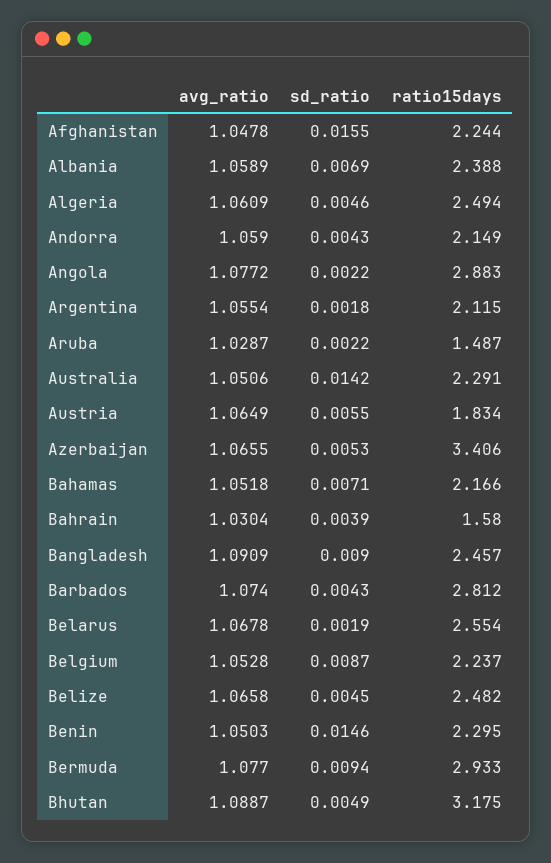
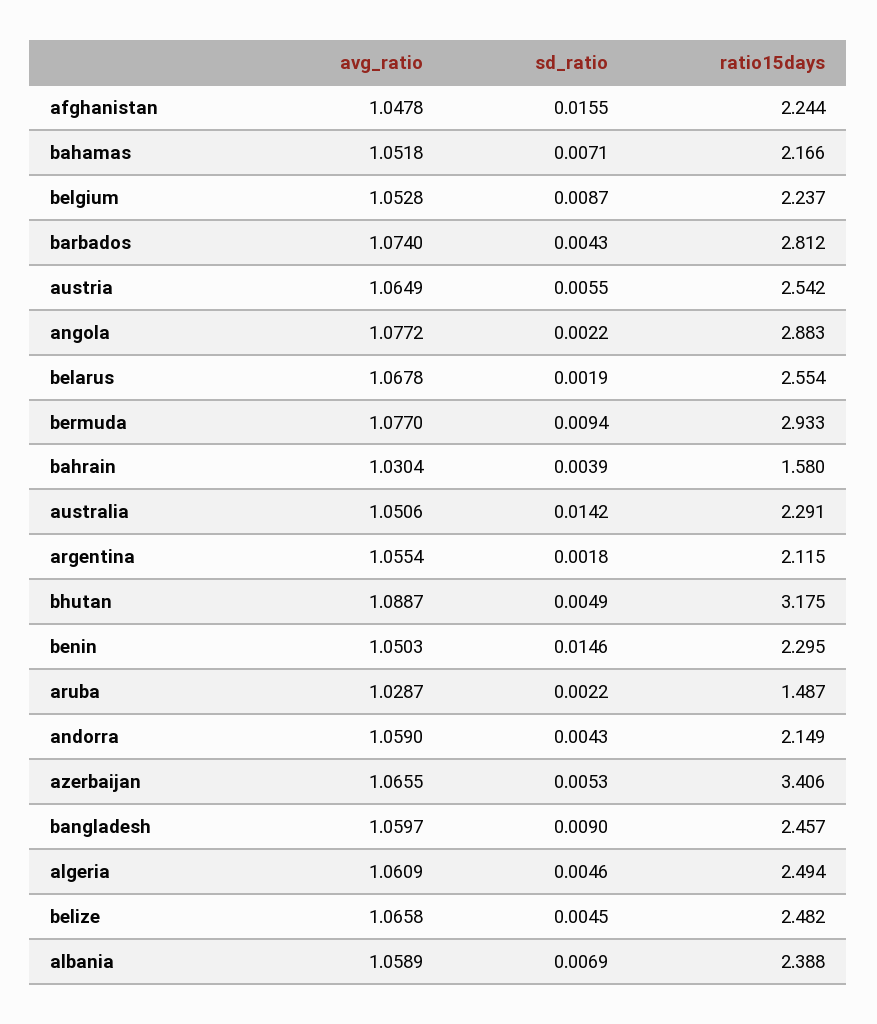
  {
    "avg_ratio": {
      "Afghanistan": 1.0478,
      "Albania": 1.0589,
      "Algeria": 1.0609,
      "Andorra": 1.059,
      "Angola": 1.0772,
      "Argentina": 1.0554,
      "Aruba": 1.0287,
      "Australia": 1.0506,
      "Austria": 1.0649,
      "Azerbaijan": 1.0655,
      "Bahamas": 1.0518,
      "Bahrain": 1.0304,
-     "Bangladesh": 1.0909,
+     "Bangladesh": 1.0597,
      "Barbados": 1.074,
      "Belarus": 1.0678,
      "Belgium": 1.0528,
      "Belize": 1.0658,
      "Benin": 1.0503,
      "Bermuda": 1.077,
      "Bhutan": 1.0887
    },
    "sd_ratio": {
      "Afghanistan": 0.0155,
      "Albania": 0.0069,
      "Algeria": 0.0046,
      "Andorra": 0.0043,
      "Angola": 0.0022,
      "Argentina": 0.0018,
      "Aruba": 0.0022,
      "Australia": 0.0142,
      "Austria": 0.0055,
      "Azerbaijan": 0.0053,
      "Bahamas": 0.0071,
      "Bahrain": 0.0039,
      "Bangladesh": 0.009,
      "Barbados": 0.0043,
      "Belarus": 0.0019,
      "Belgium": 0.0087,
      "Belize": 0.0045,
      "Benin": 0.0146,
      "Bermuda": 0.0094,
      "Bhutan": 0.0049
    },
    "ratio15days": {
      "Afghanistan": 2.244,
      "Albania": 2.388,
      "Algeria": 2.494,
      "Andorra": 2.149,
      "Angola": 2.883,
      "Argentina": 2.115,
      "Aruba": 1.487,
      "Australia": 2.291,
-     "Austria": 1.834,
+     "Austria": 2.542,
      "Azerbaijan": 3.406,
      "Bahamas": 2.166,
      "Bahrain": 1.58,
      "Bangladesh": 2.457,
      "Barbados": 2.812,
      "Belarus": 2.554,
      "Belgium": 2.237,
      "Belize": 2.482,
      "Benin": 2.295,
      "Bermuda": 2.933,
      "Bhutan": 3.175
    }
  }

